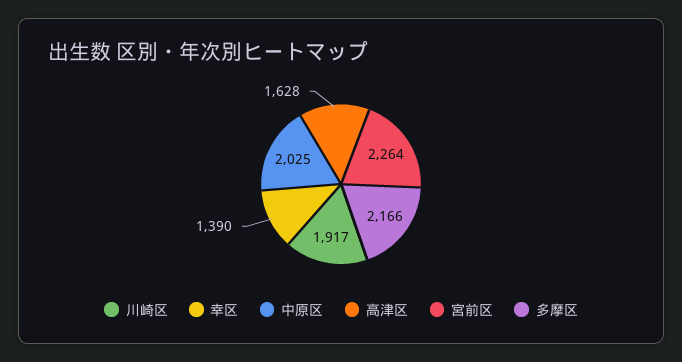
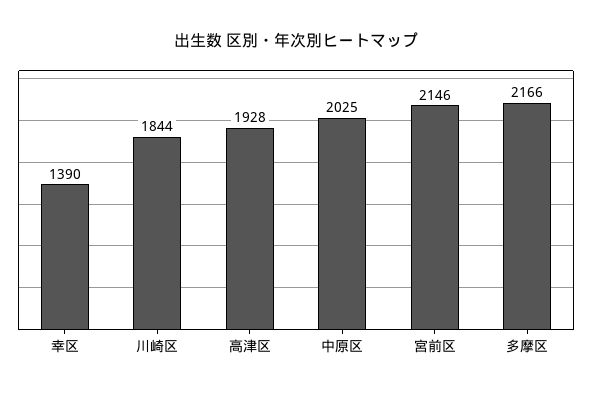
  {
-   "川崎区": 1917,
+   "川崎区": 1844,
    "幸区": 1390,
    "中原区": 2025,
-   "高津区": 1628,
+   "高津区": 1928,
-   "宮前区": 2264,
+   "宮前区": 2146,
    "多摩区": 2166
  }

